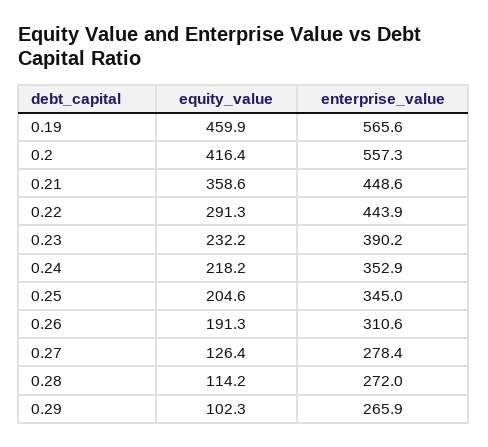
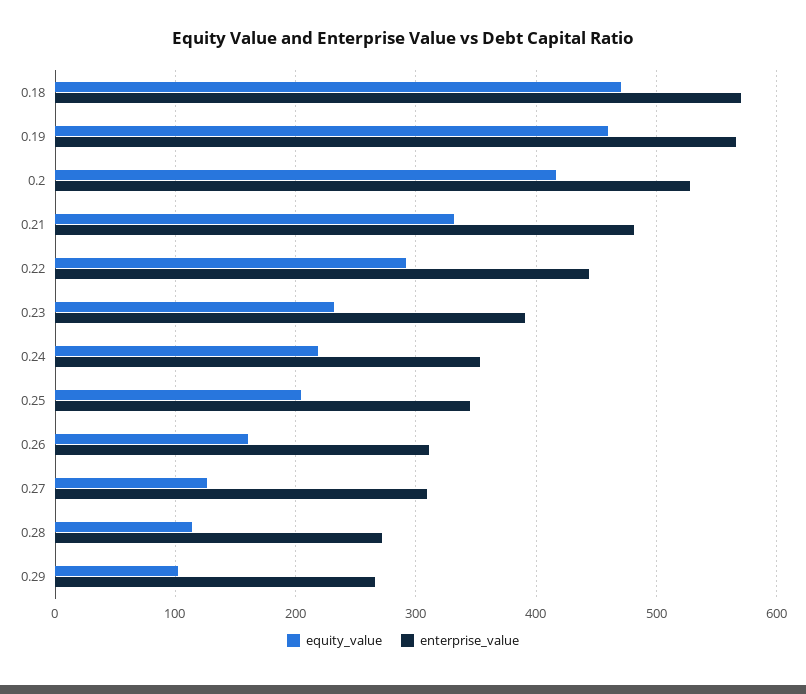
  {
    "equity_value": {
      "0.19": 459.9,
      "0.2": 416.4,
-     "0.21": 358.6,
+     "0.21": 330,
      "0.22": 291.3,
      "0.23": 232.2,
      "0.24": 218.2,
      "0.25": 204.6,
-     "0.26": 191.3,
+     "0.26": 160,
      "0.27": 126.4,
      "0.28": 114.2,
-     "0.29": 102.3
+     "0.29": 102.3,
+     "0.18": 470
    },
    "enterprise_value": {
      "0.19": 565.6,
-     "0.2": 557.3,
+     "0.2": 530,
-     "0.21": 448.6,
+     "0.21": 480,
      "0.22": 443.9,
      "0.23": 390.2,
      "0.24": 352.9,
      "0.25": 345,
      "0.26": 310.6,
-     "0.27": 278.4,
+     "0.27": 310,
      "0.28": 272,
-     "0.29": 265.9
+     "0.29": 265.9,
+     "0.18": 570
    }
  }

